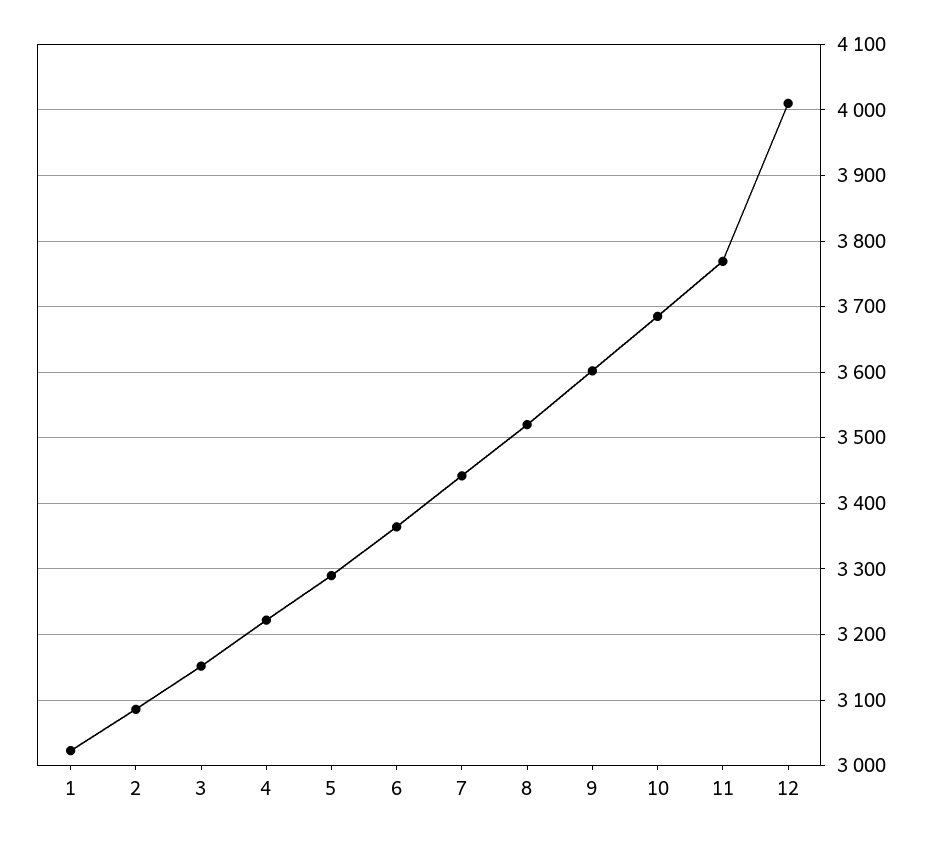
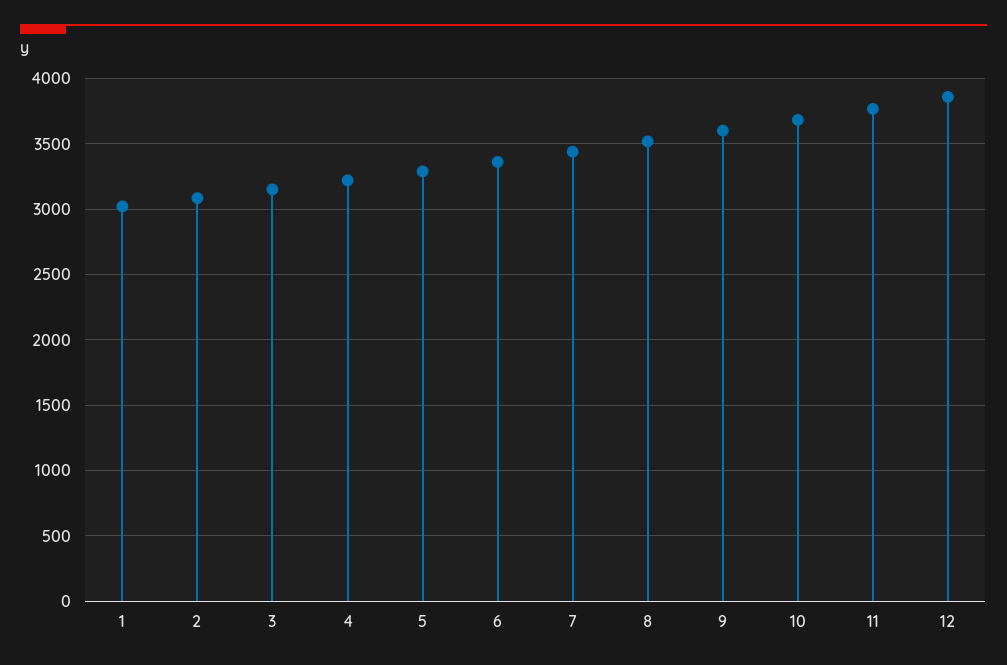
  {
    "1": 3020,
    "2": 3090,
    "3": 3150,
    "4": 3220,
    "5": 3290,
    "6": 3360,
    "7": 3440,
    "8": 3520,
    "9": 3600,
    "10": 3690,
    "11": 3770,
-   "12": 4010
+   "12": 3850
  }

